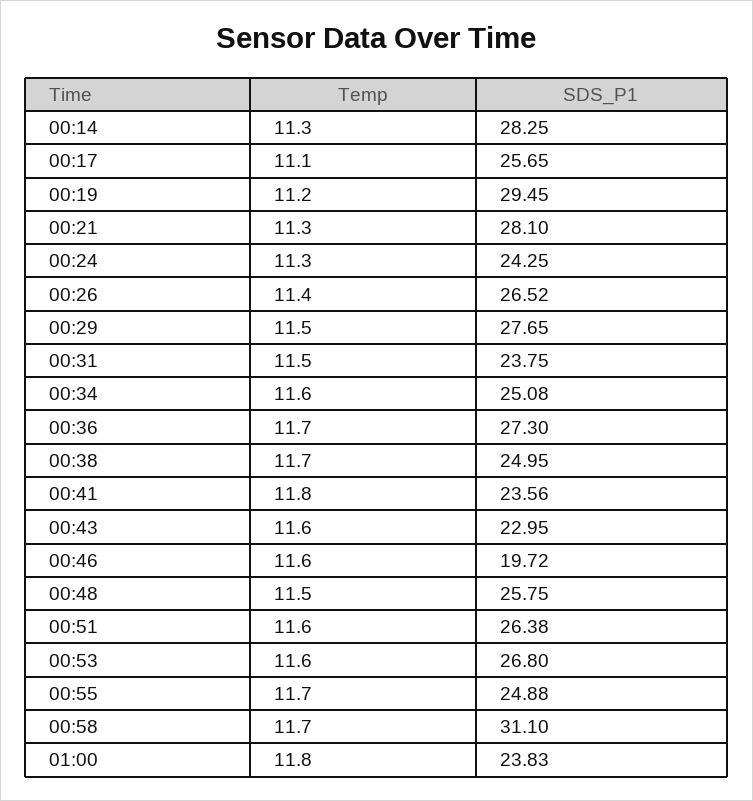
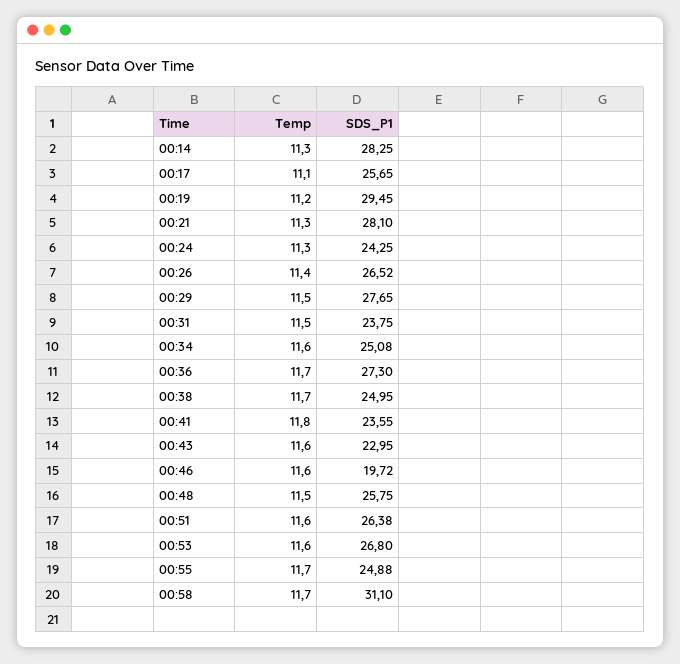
  {
    "Temp": {
      "00:14": 11.3,
      "00:17": 11.1,
      "00:19": 11.2,
      "00:21": 11.3,
      "00:24": 11.3,
      "00:26": 11.4,
      "00:29": 11.5,
      "00:31": 11.5,
      "00:34": 11.6,
      "00:36": 11.7,
      "00:38": 11.7,
      "00:41": 11.8,
      "00:43": 11.6,
      "00:46": 11.6,
      "00:48": 11.5,
      "00:51": 11.6,
      "00:53": 11.6,
      "00:55": 11.7,
-     "00:58": 11.7,
+     "00:58": 11.7
-     "01:00": 11.8
    },
    "SDS_P1": {
      "00:14": 28.25,
      "00:17": 25.65,
      "00:19": 29.45,
      "00:21": 28.1,
      "00:24": 24.25,
      "00:26": 26.52,
      "00:29": 27.65,
      "00:31": 23.75,
      "00:34": 25.08,
      "00:36": 27.3,
      "00:38": 24.95,
-     "00:41": 23.56,
+     "00:41": 23.55,
      "00:43": 22.95,
      "00:46": 19.72,
      "00:48": 25.75,
      "00:51": 26.38,
      "00:53": 26.8,
      "00:55": 24.88,
-     "00:58": 31.1,
+     "00:58": 31.1
-     "01:00": 23.83
    }
  }

